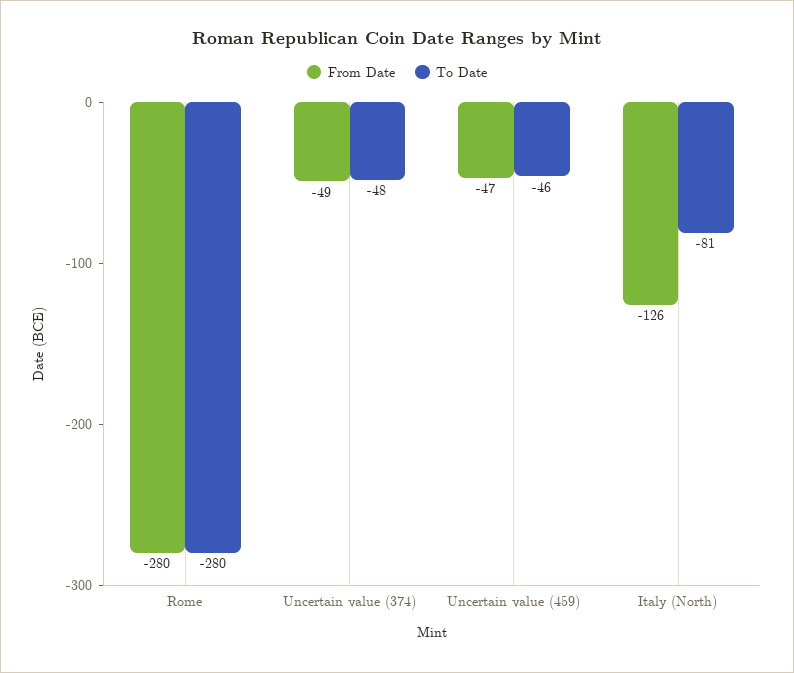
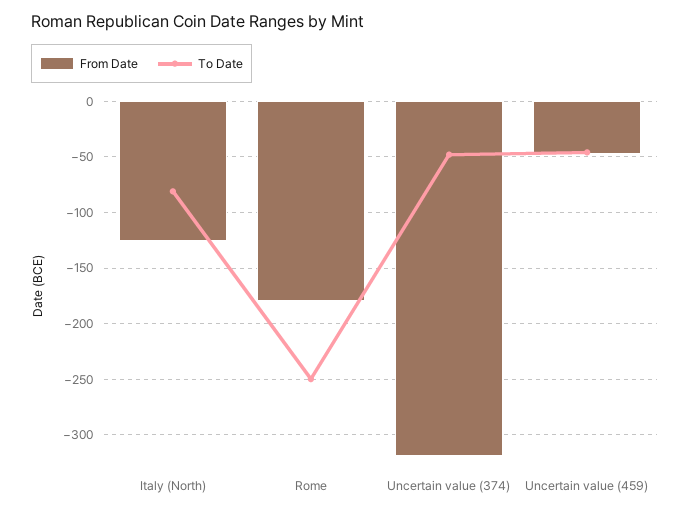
  {
    "From Date": {
-     "Rome": -280,
+     "Rome": -180,
-     "Uncertain value (374)": -49,
+     "Uncertain value (374)": -320,
      "Uncertain value (459)": -47,
      "Italy (North)": -126
    },
    "To Date": {
-     "Rome": -280,
+     "Rome": -250,
      "Uncertain value (374)": -48,
      "Uncertain value (459)": -46,
      "Italy (North)": -81
    }
  }

